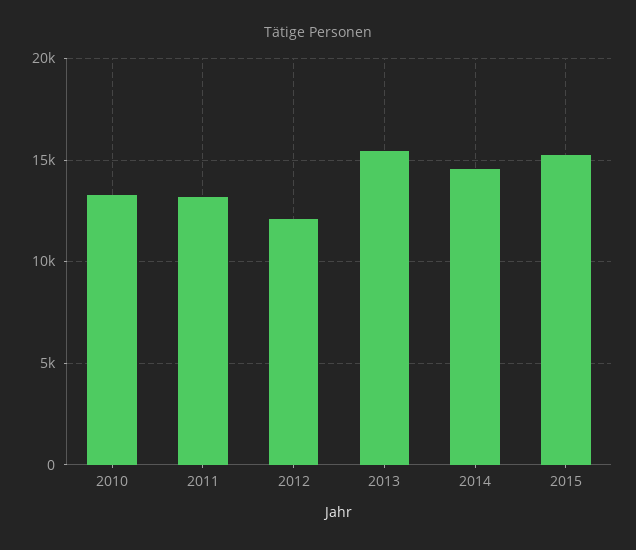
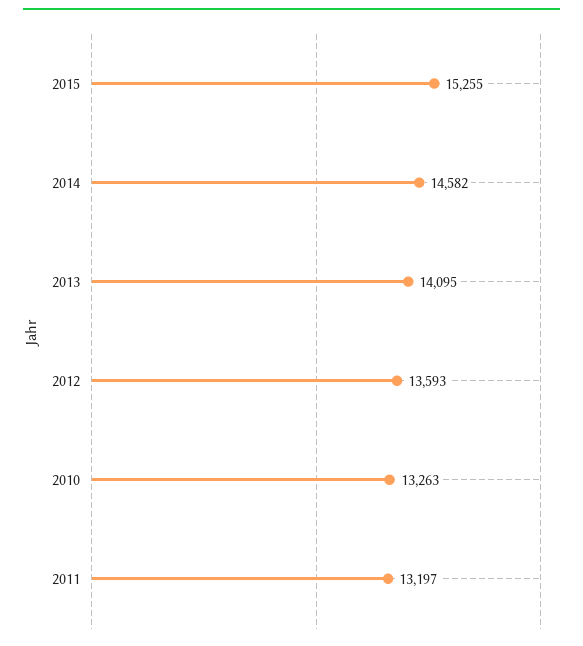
  {
    "2010": 13263,
    "2011": 13197,
-   "2012": 12000,
+   "2012": 13593,
-   "2013": 15500,
+   "2013": 14095,
    "2014": 14582,
    "2015": 15255
  }

